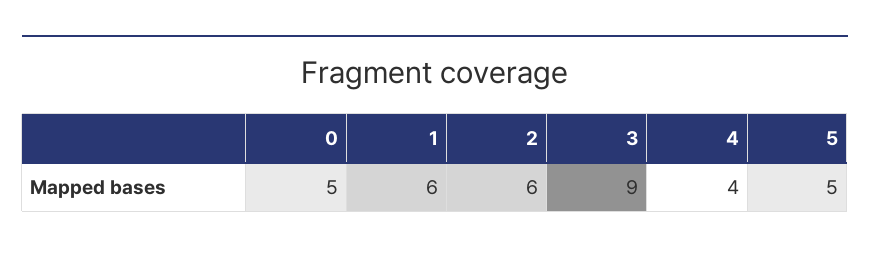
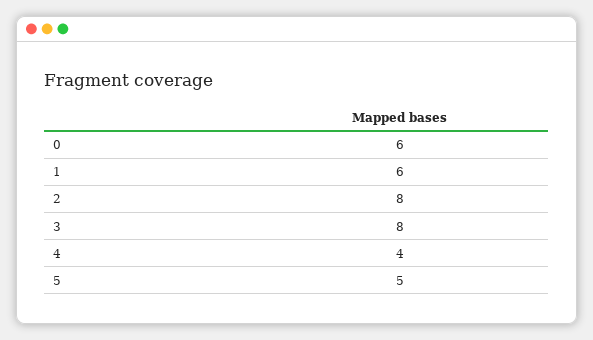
  {
-   "0": 5,
+   "0": 6,
    "1": 6,
-   "2": 6,
+   "2": 8,
-   "3": 9,
+   "3": 8,
    "4": 4,
    "5": 5
  }

